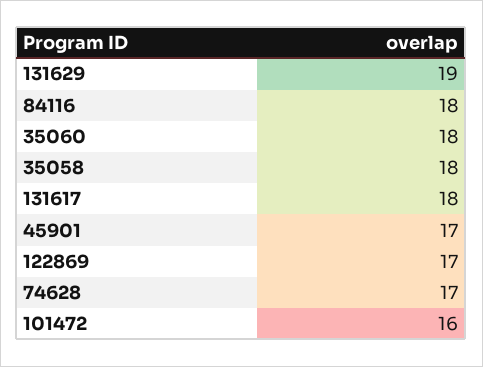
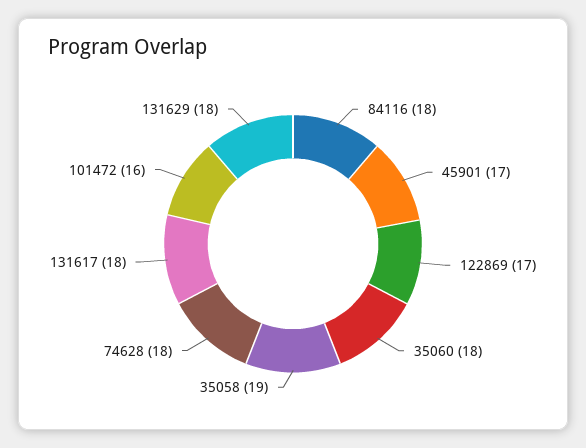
  {
-   "131629": 19,
+   "131629": 18,
    "84116": 18,
    "35060": 18,
-   "35058": 18,
+   "35058": 19,
    "131617": 18,
    "45901": 17,
    "122869": 17,
-   "74628": 17,
+   "74628": 18,
    "101472": 16
  }

